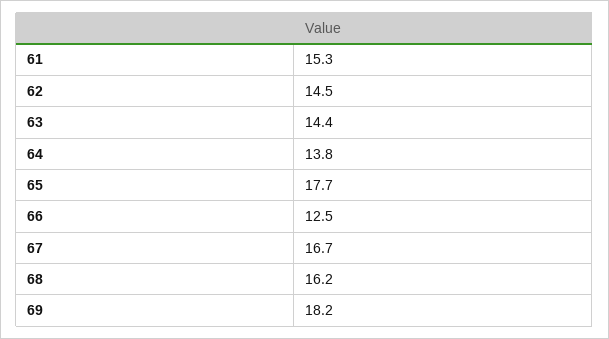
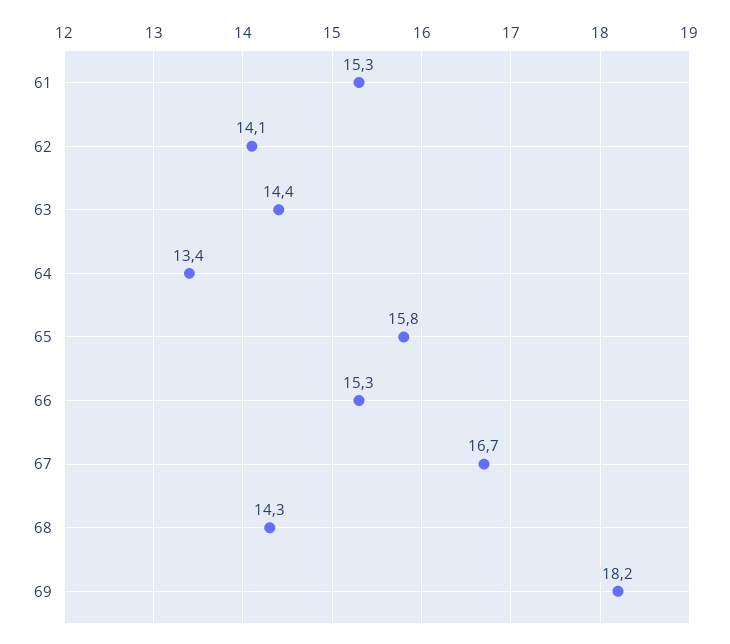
  {
    "61": 15.3,
-   "62": 14.5,
+   "62": 14.1,
    "63": 14.4,
-   "64": 13.8,
+   "64": 13.4,
-   "65": 17.7,
+   "65": 15.8,
-   "66": 12.5,
+   "66": 15.3,
    "67": 16.7,
-   "68": 16.2,
+   "68": 14.3,
    "69": 18.2
  }

